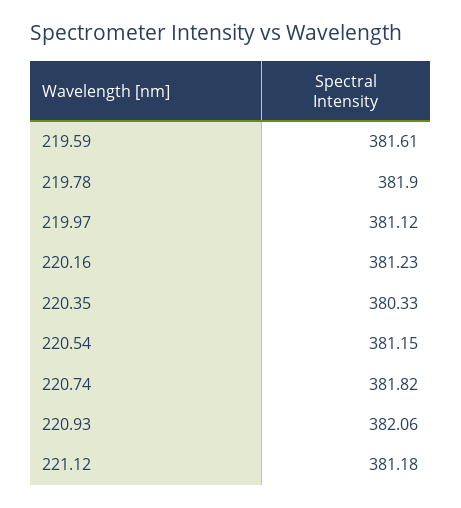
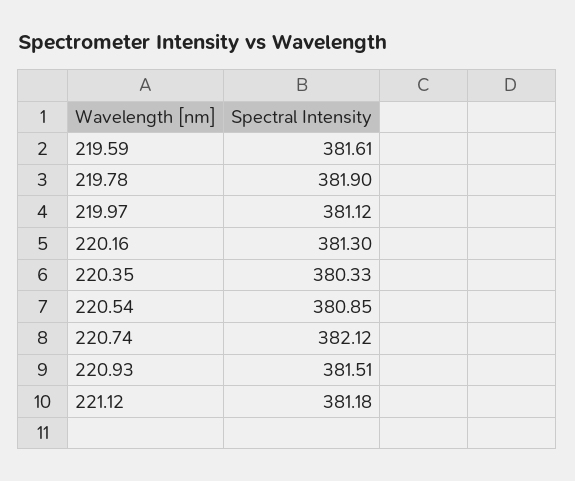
  {
    "219.59": 381.61,
    "219.78": 381.9,
    "219.97": 381.12,
-   "220.16": 381.23,
+   "220.16": 381.3,
    "220.35": 380.33,
-   "220.54": 381.15,
+   "220.54": 380.85,
-   "220.74": 381.82,
+   "220.74": 382.12,
-   "220.93": 382.06,
+   "220.93": 381.51,
    "221.12": 381.18
  }

